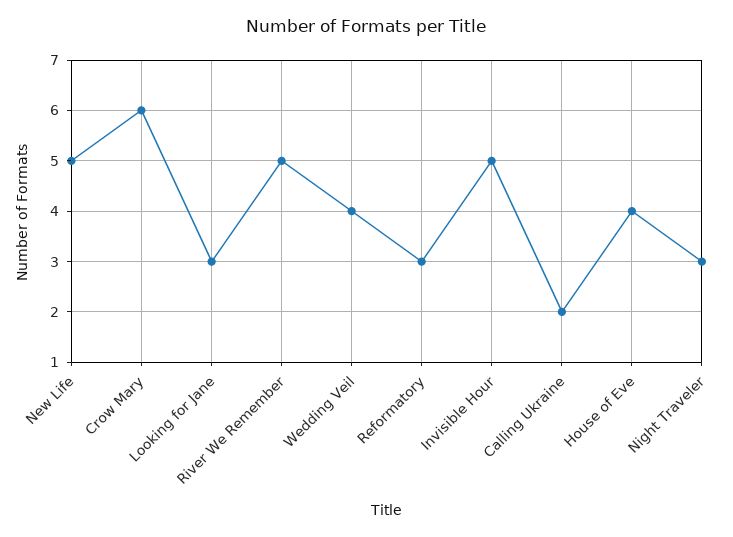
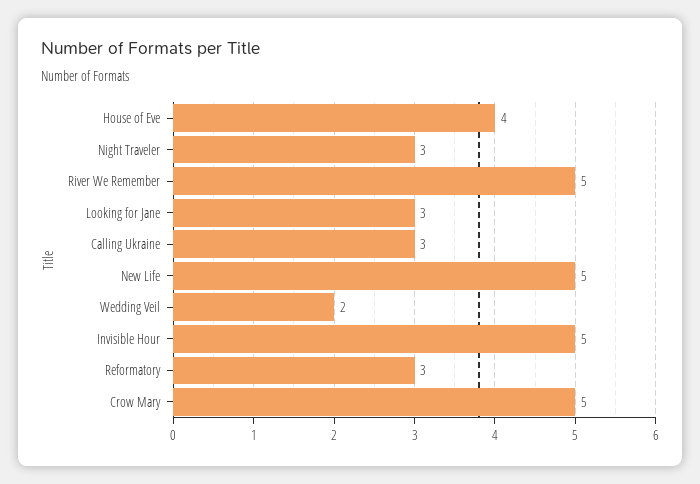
  {
    "New Life": 5,
-   "Crow Mary": 6,
+   "Crow Mary": 5,
    "Looking for Jane": 3,
    "River We Remember": 5,
-   "Wedding Veil": 4,
+   "Wedding Veil": 2,
    "Reformatory": 3,
    "Invisible Hour": 5,
-   "Calling Ukraine": 2,
+   "Calling Ukraine": 3,
    "House of Eve": 4,
    "Night Traveler": 3
  }

